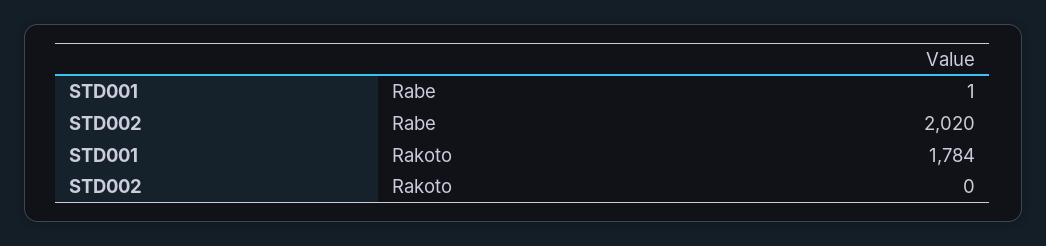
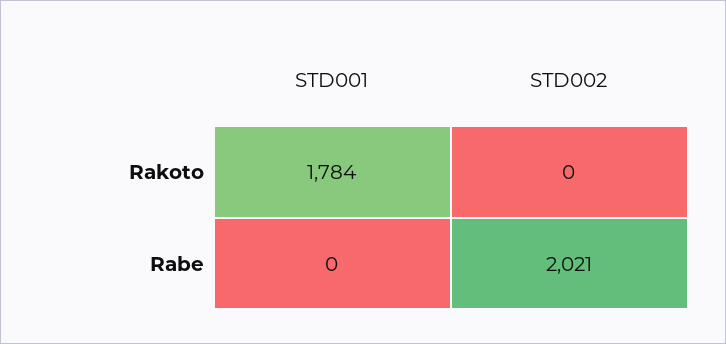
  {
    "STD001": {
-     "Rabe": 1,
+     "Rabe": 0,
      "Rakoto": 1784
    },
    "STD002": {
-     "Rabe": 2020,
+     "Rabe": 2021,
      "Rakoto": 0
    }
  }

